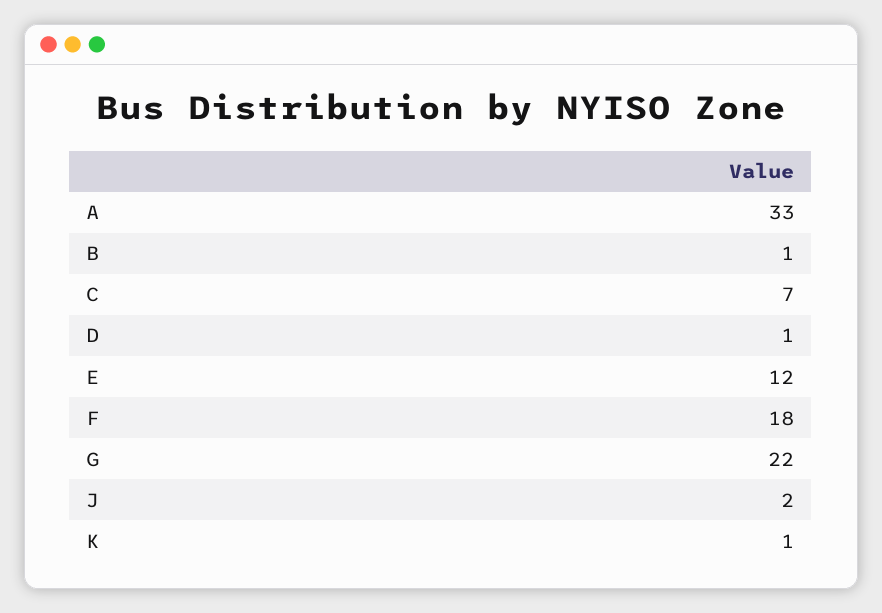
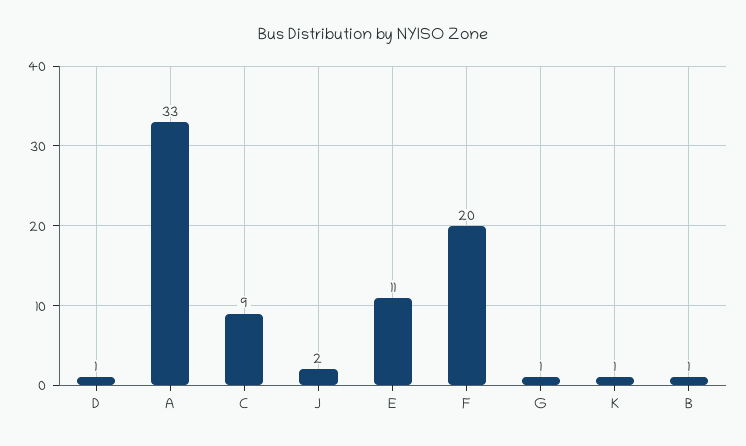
  {
    "A": 33,
    "B": 1,
-   "C": 7,
+   "C": 9,
    "D": 1,
-   "E": 12,
+   "E": 11,
-   "F": 18,
+   "F": 20,
-   "G": 22,
+   "G": 1,
    "J": 2,
    "K": 1
  }

